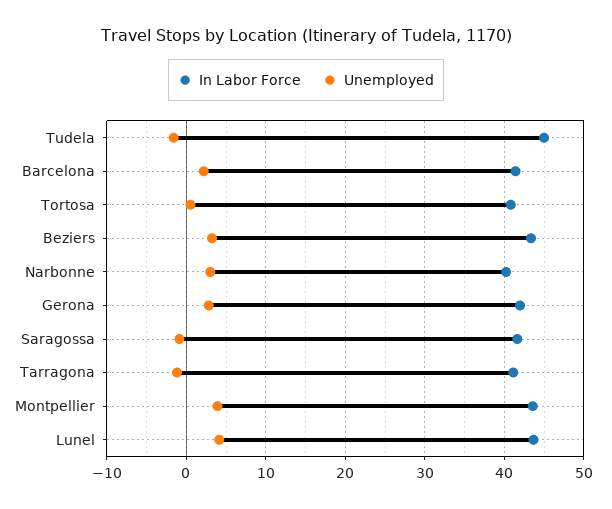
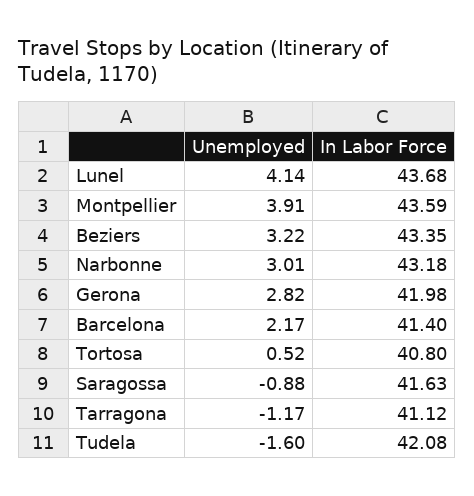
  {
    "In Labor Force": {
-     "Tudela": 45,
+     "Tudela": 42.08,
      "Barcelona": 41.4,
      "Tortosa": 40.8,
      "Beziers": 43.35,
-     "Narbonne": 40,
+     "Narbonne": 43.18,
      "Gerona": 41.98,
      "Saragossa": 41.63,
      "Tarragona": 41.12,
      "Montpellier": 43.59,
      "Lunel": 43.68
    },
    "Unemployed": {
      "Tudela": -1.6,
      "Barcelona": 2.17,
      "Tortosa": 0.52,
      "Beziers": 3.22,
      "Narbonne": 3.01,
      "Gerona": 2.82,
      "Saragossa": -0.88,
      "Tarragona": -1.17,
      "Montpellier": 3.91,
      "Lunel": 4.14
    }
  }

